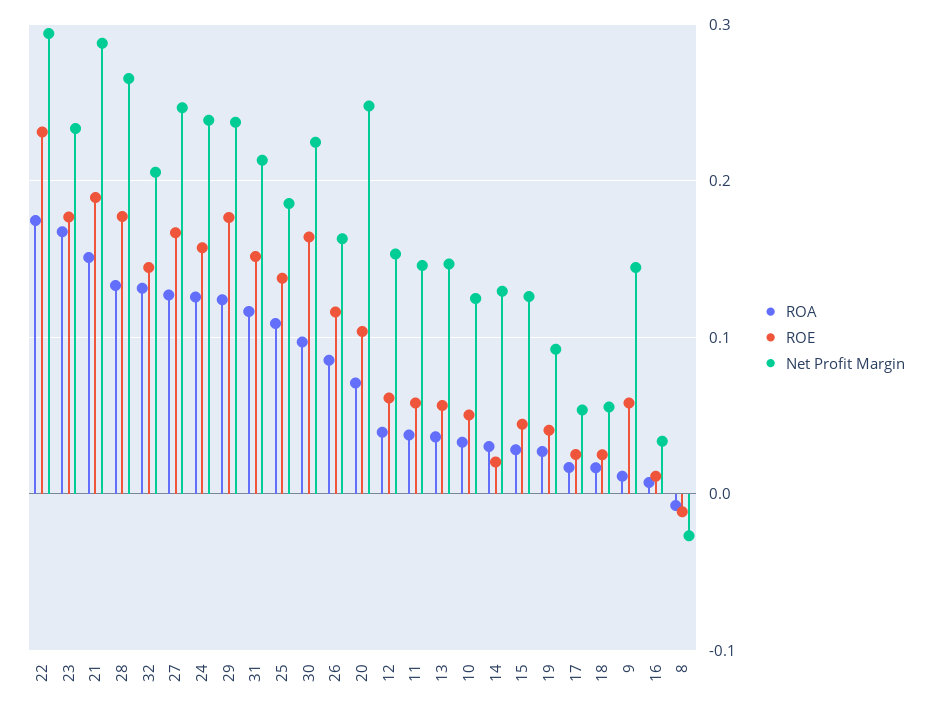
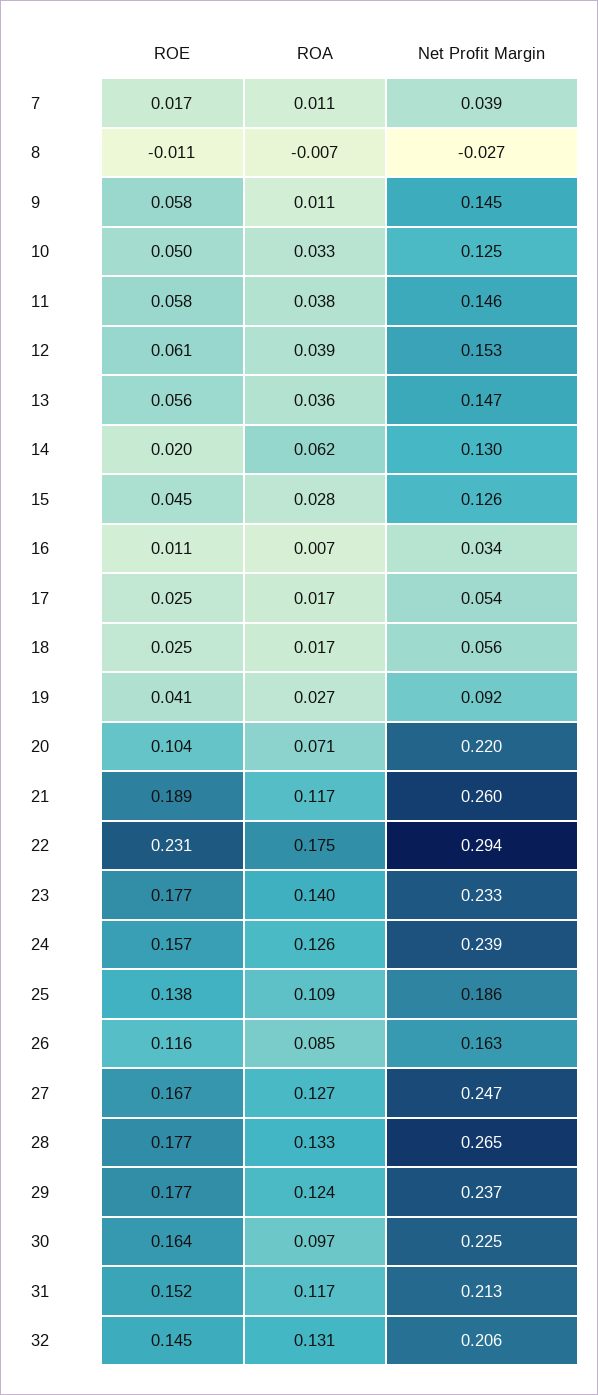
  {
    "ROA": {
      "22": 0.175,
-     "23": 0.17,
+     "23": 0.14,
-     "21": 0.15,
+     "21": 0.117,
      "28": 0.133,
      "32": 0.131,
      "27": 0.127,
      "24": 0.126,
      "29": 0.124,
      "31": 0.117,
      "25": 0.109,
      "30": 0.097,
      "26": 0.085,
      "20": 0.071,
      "12": 0.039,
      "11": 0.038,
      "13": 0.036,
      "10": 0.033,
-     "14": 0.03,
+     "14": 0.062,
      "15": 0.028,
      "19": 0.027,
      "17": 0.017,
      "18": 0.017,
      "9": 0.011,
      "16": 0.007,
-     "8": -0.007
+     "8": -0.007,
+     "7": 0.011
    },
    "ROE": {
      "22": 0.231,
      "23": 0.177,
      "21": 0.189,
      "28": 0.177,
      "32": 0.145,
      "27": 0.167,
      "24": 0.157,
      "29": 0.177,
      "31": 0.152,
      "25": 0.138,
      "30": 0.164,
      "26": 0.116,
      "20": 0.104,
      "12": 0.061,
      "11": 0.058,
      "13": 0.056,
      "10": 0.05,
      "14": 0.02,
      "15": 0.045,
      "19": 0.041,
      "17": 0.025,
      "18": 0.025,
      "9": 0.058,
      "16": 0.011,
-     "8": -0.011
+     "8": -0.011,
+     "7": 0.017
    },
    "Net Profit Margin": {
      "22": 0.294,
      "23": 0.233,
-     "21": 0.29,
+     "21": 0.26,
      "28": 0.265,
      "32": 0.206,
      "27": 0.247,
      "24": 0.239,
      "29": 0.237,
      "31": 0.213,
      "25": 0.186,
      "30": 0.225,
      "26": 0.163,
-     "20": 0.25,
+     "20": 0.22,
      "12": 0.153,
      "11": 0.146,
      "13": 0.147,
      "10": 0.125,
      "14": 0.13,
      "15": 0.126,
      "19": 0.092,
      "17": 0.054,
      "18": 0.056,
      "9": 0.145,
      "16": 0.034,
-     "8": -0.027
+     "8": -0.027,
+     "7": 0.039
    }
  }

